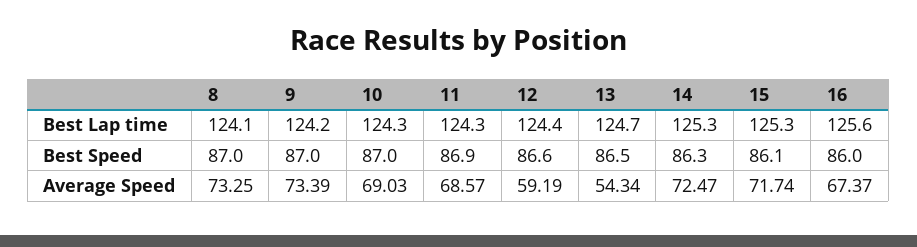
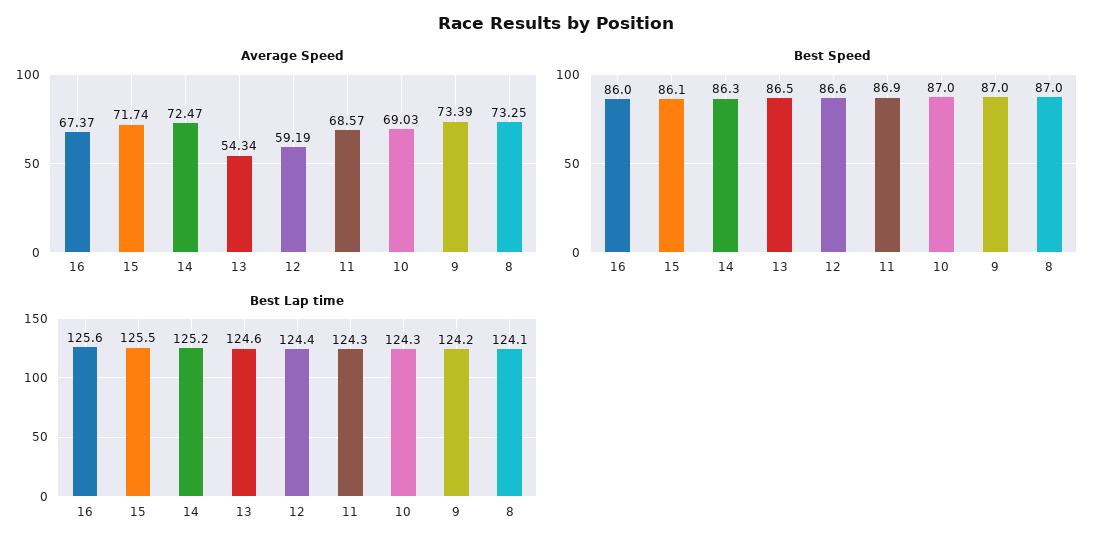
  {
    "Best Lap time": {
      "8": 124.1,
      "9": 124.2,
      "10": 124.3,
      "11": 124.3,
      "12": 124.4,
-     "13": 124.7,
+     "13": 124.6,
-     "14": 125.3,
+     "14": 125.2,
-     "15": 125.3,
+     "15": 125.5,
      "16": 125.6
    },
    "Best Speed": {
      "8": 87,
      "9": 87,
      "10": 87,
      "11": 86.9,
      "12": 86.6,
      "13": 86.5,
      "14": 86.3,
      "15": 86.1,
      "16": 86
    },
    "Average Speed": {
      "8": 73.25,
      "9": 73.39,
      "10": 69.03,
      "11": 68.57,
      "12": 59.19,
      "13": 54.34,
      "14": 72.47,
      "15": 71.74,
      "16": 67.37
    }
  }

